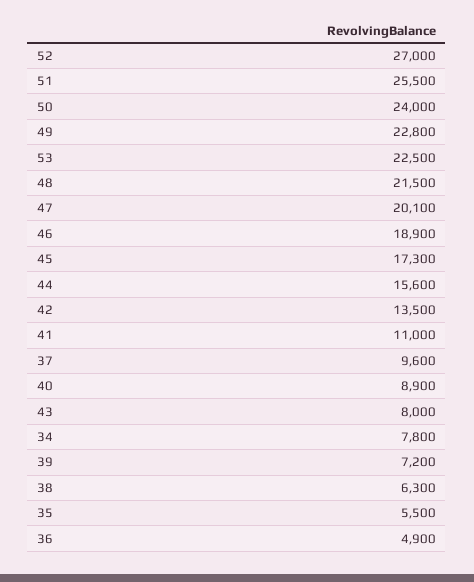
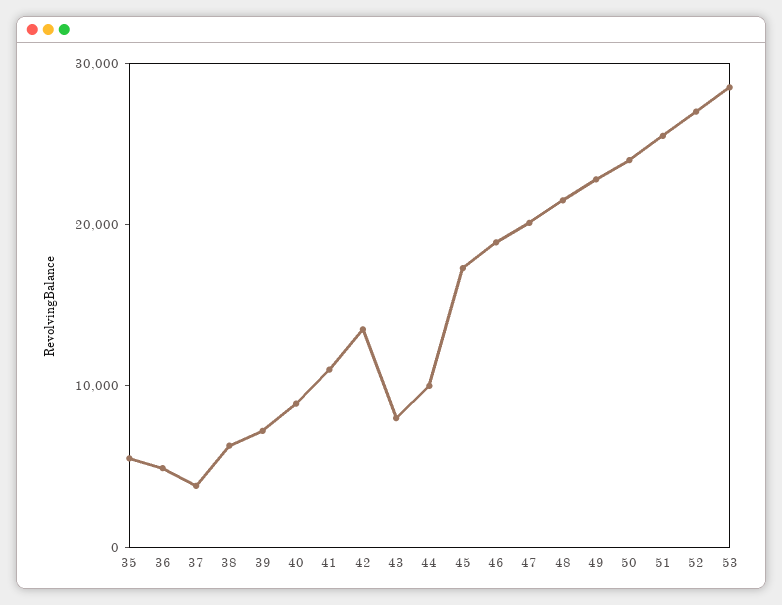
  {
    "52": 27000,
    "51": 25500,
    "50": 24000,
    "49": 22800,
-   "53": 22500,
+   "53": 28000,
    "48": 21500,
    "47": 20100,
    "46": 18900,
    "45": 17300,
-   "44": 15600,
+   "44": 10000,
    "42": 13500,
    "41": 11000,
-   "37": 9600,
+   "37": 4000,
    "40": 8900,
    "43": 8000,
-   "34": 7800,
    "39": 7200,
    "38": 6300,
    "35": 5500,
    "36": 4900
  }

